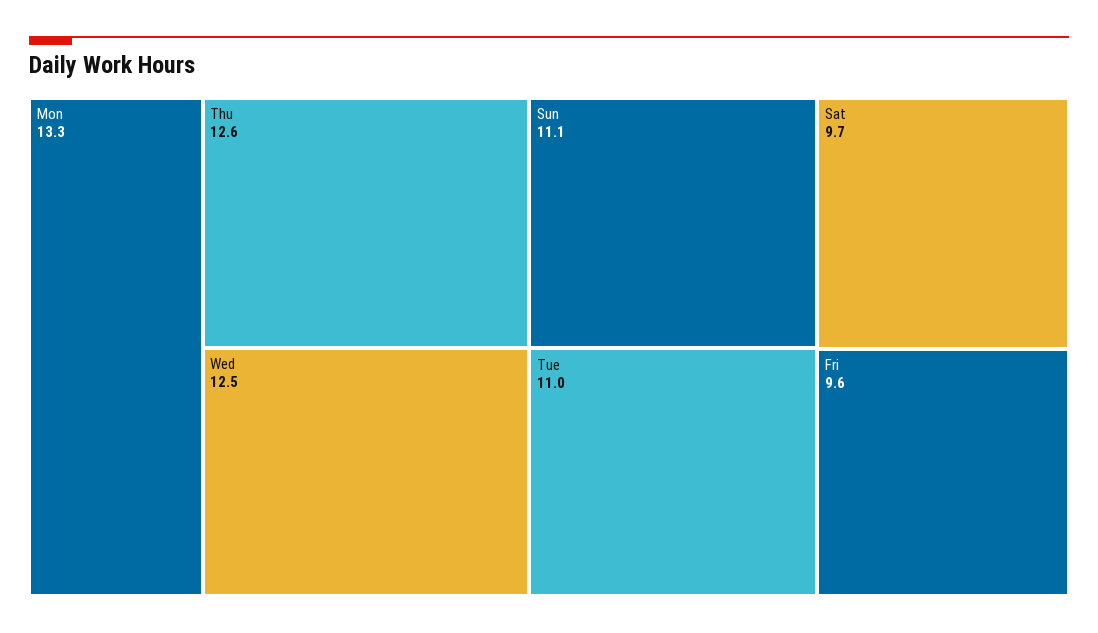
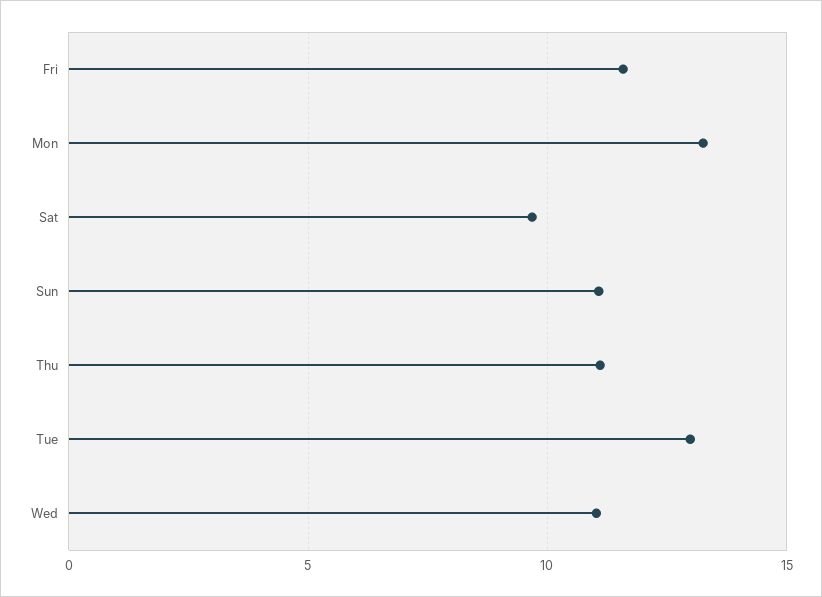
  {
    "Mon": 13.3,
-   "Thu": 12.6,
+   "Thu": 11,
-   "Wed": 12.5,
+   "Wed": 11,
    "Sun": 11.1,
-   "Tue": 11,
+   "Tue": 13,
    "Sat": 9.7,
-   "Fri": 9.6
+   "Fri": 11.5
  }

